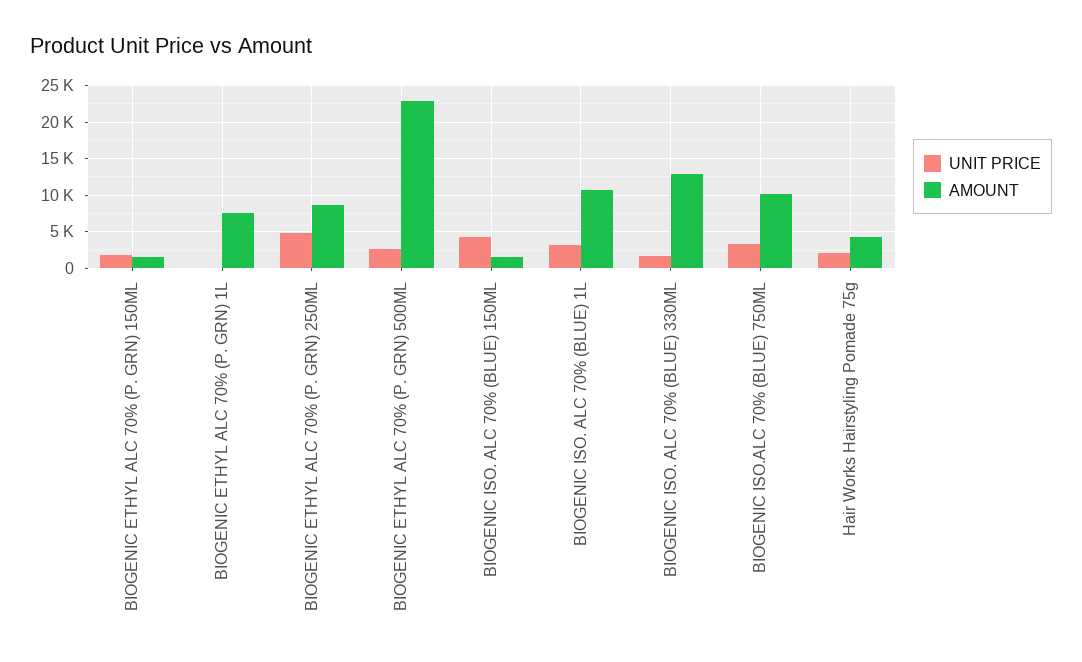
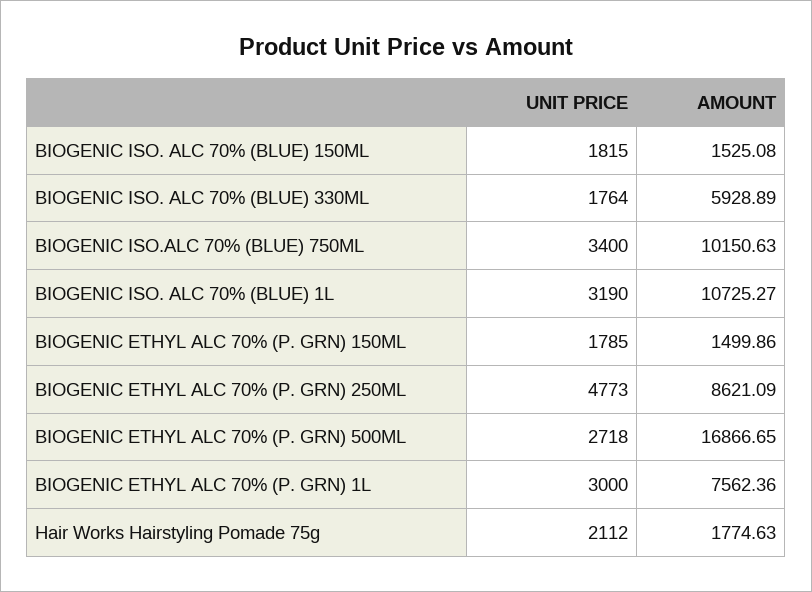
  {
    "UNIT PRICE": {
      "BIOGENIC ETHYL ALC 70% (P. GRN) 150ML": 1785,
-     "BIOGENIC ETHYL ALC 70% (P. GRN) 1L": 0,
+     "BIOGENIC ETHYL ALC 70% (P. GRN) 1L": 3000,
      "BIOGENIC ETHYL ALC 70% (P. GRN) 250ML": 4773,
      "BIOGENIC ETHYL ALC 70% (P. GRN) 500ML": 2718,
-     "BIOGENIC ISO. ALC 70% (BLUE) 150ML": 4000,
+     "BIOGENIC ISO. ALC 70% (BLUE) 150ML": 1815,
      "BIOGENIC ISO. ALC 70% (BLUE) 1L": 3190,
      "BIOGENIC ISO. ALC 70% (BLUE) 330ML": 1764,
      "BIOGENIC ISO.ALC 70% (BLUE) 750ML": 3400,
      "Hair Works Hairstyling Pomade 75g": 2112
    },
    "AMOUNT": {
      "BIOGENIC ETHYL ALC 70% (P. GRN) 150ML": 1499.86,
      "BIOGENIC ETHYL ALC 70% (P. GRN) 1L": 7562.36,
      "BIOGENIC ETHYL ALC 70% (P. GRN) 250ML": 8621.09,
-     "BIOGENIC ETHYL ALC 70% (P. GRN) 500ML": 23000,
+     "BIOGENIC ETHYL ALC 70% (P. GRN) 500ML": 16866.65,
      "BIOGENIC ISO. ALC 70% (BLUE) 150ML": 1525.08,
      "BIOGENIC ISO. ALC 70% (BLUE) 1L": 10725.27,
-     "BIOGENIC ISO. ALC 70% (BLUE) 330ML": 13000,
+     "BIOGENIC ISO. ALC 70% (BLUE) 330ML": 5928.89,
      "BIOGENIC ISO.ALC 70% (BLUE) 750ML": 10150.63,
-     "Hair Works Hairstyling Pomade 75g": 4000
+     "Hair Works Hairstyling Pomade 75g": 1774.63
    }
  }

